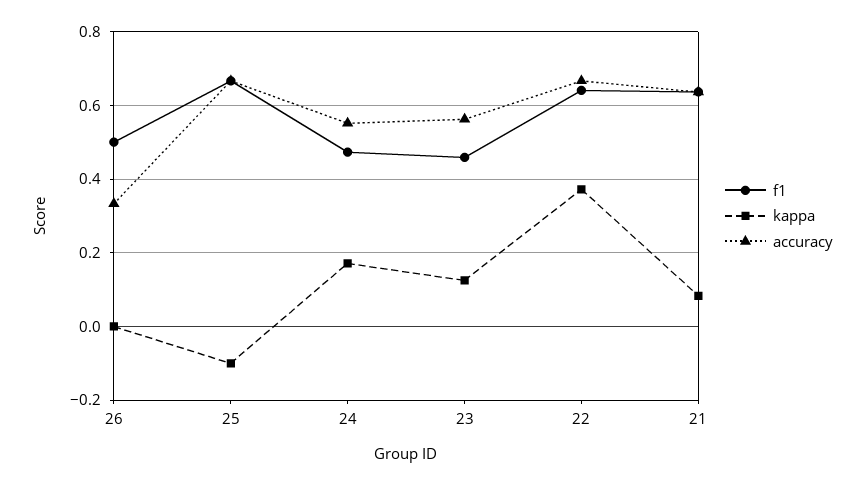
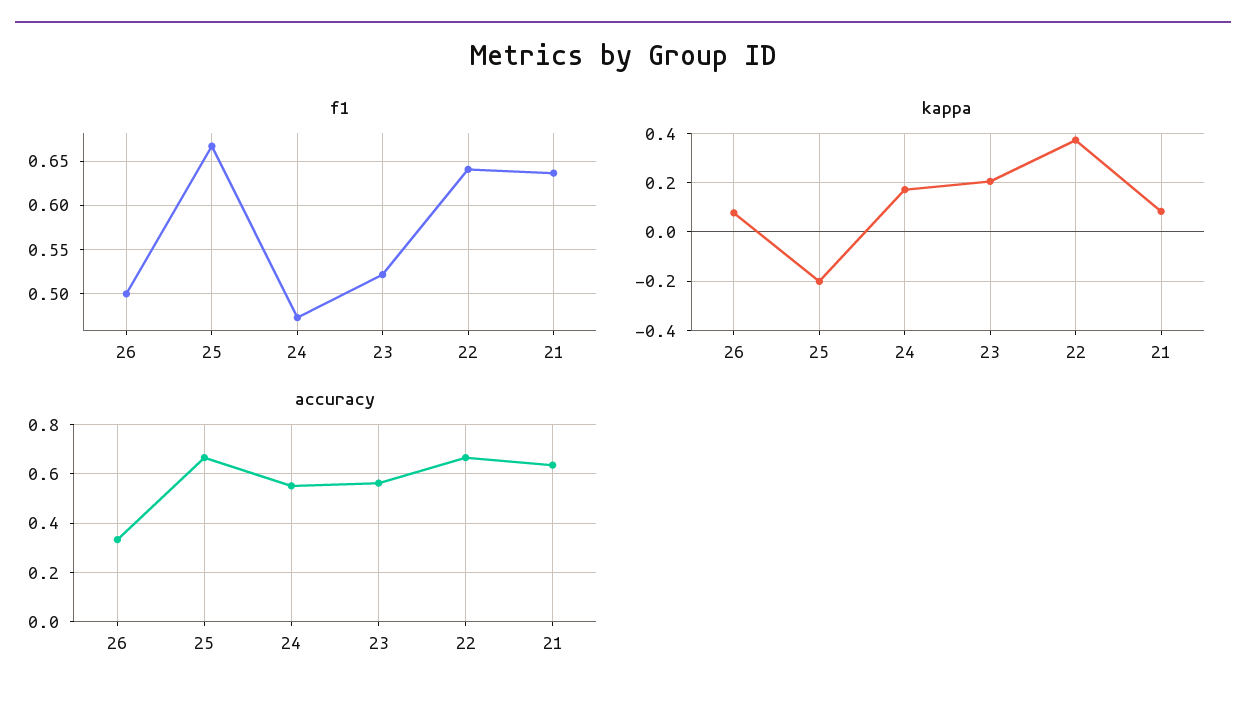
  {
    "f1": {
      "26": 0.5,
      "25": 0.67,
      "24": 0.47,
-     "23": 0.46,
+     "23": 0.52,
      "22": 0.64,
      "21": 0.64
    },
    "kappa": {
-     "26": 0,
+     "26": 0.075,
-     "25": -0.1,
+     "25": -0.2,
      "24": 0.18,
-     "23": 0.12,
+     "23": 0.2,
      "22": 0.38,
      "21": 0.08
    },
    "accuracy": {
      "26": 0.34,
      "25": 0.66,
      "24": 0.56,
      "23": 0.56,
      "22": 0.66,
      "21": 0.64
    }
  }

